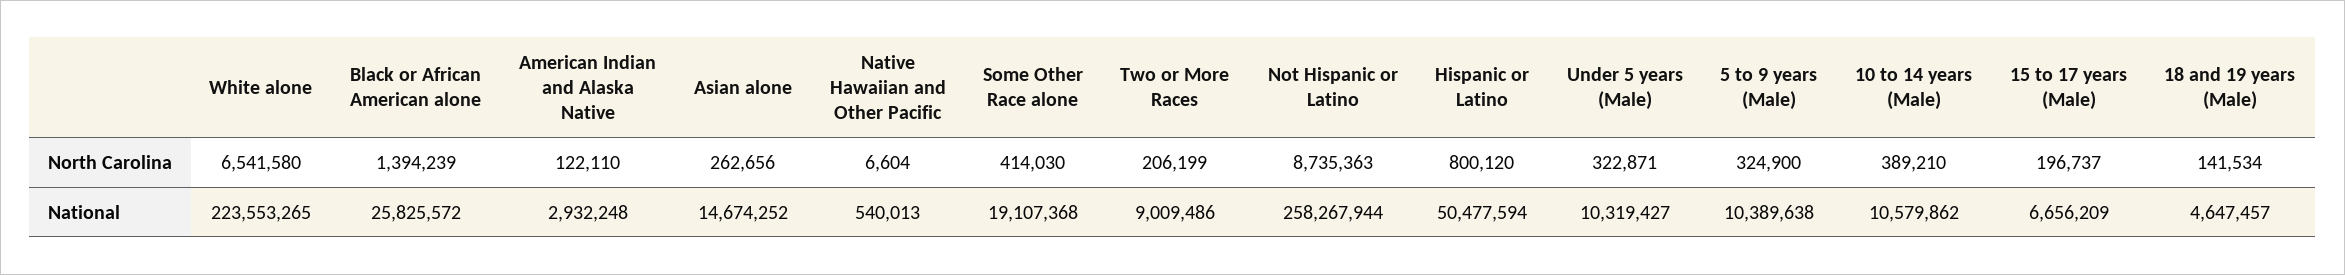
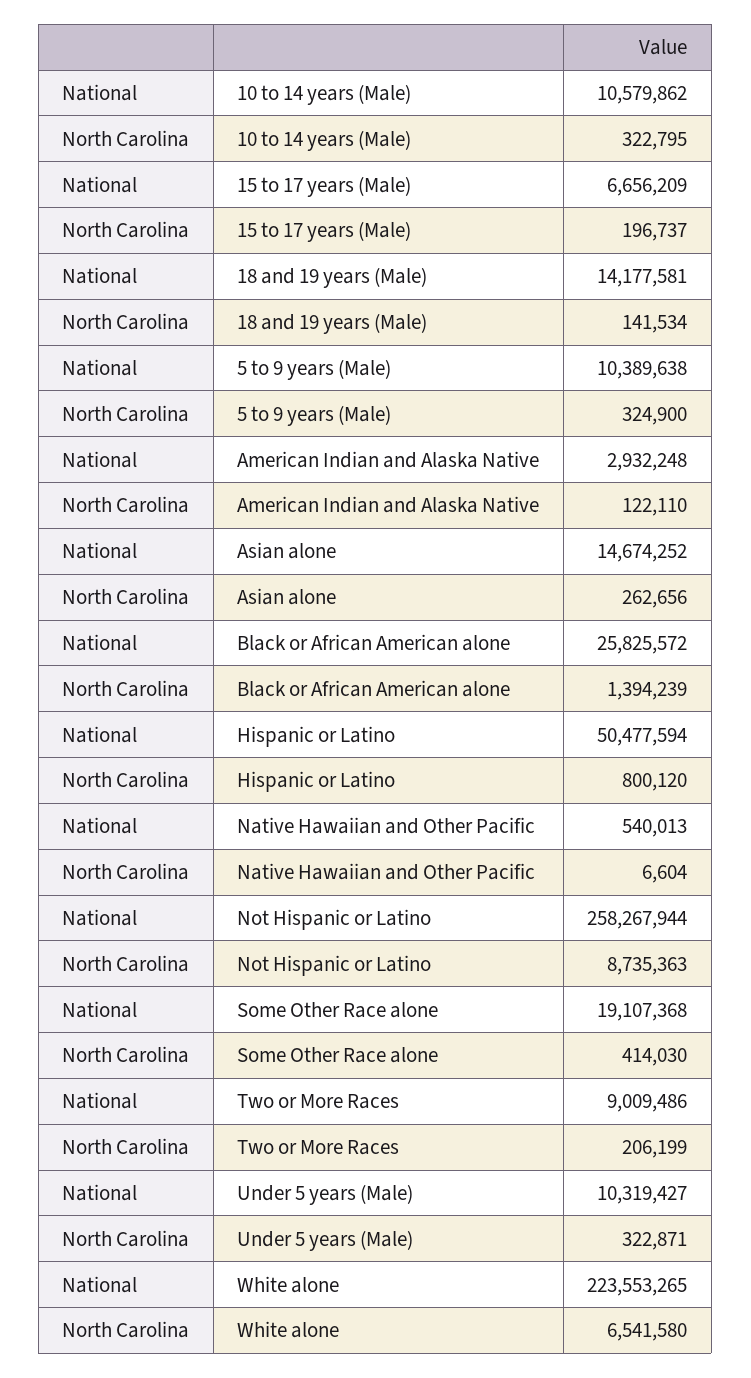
  {
    "White alone": {
      "North Carolina": 6541580,
      "National": 223553265
    },
    "Black or African American alone": {
      "North Carolina": 1394239,
      "National": 25825572
    },
    "American Indian and Alaska Native": {
      "North Carolina": 122110,
      "National": 2932248
    },
    "Asian alone": {
      "North Carolina": 262656,
      "National": 14674252
    },
    "Native Hawaiian and Other Pacific": {
      "North Carolina": 6604,
      "National": 540013
    },
    "Some Other Race alone": {
      "North Carolina": 414030,
      "National": 19107368
    },
    "Two or More Races": {
      "North Carolina": 206199,
      "National": 9009486
    },
    "Not Hispanic or Latino": {
      "North Carolina": 8735363,
      "National": 258267944
    },
    "Hispanic or Latino": {
      "North Carolina": 800120,
      "National": 50477594
    },
    "Under 5 years (Male)": {
      "North Carolina": 322871,
      "National": 10319427
    },
    "5 to 9 years (Male)": {
      "North Carolina": 324900,
      "National": 10389638
    },
    "10 to 14 years (Male)": {
-     "North Carolina": 389210,
+     "North Carolina": 322795,
      "National": 10579862
    },
    "15 to 17 years (Male)": {
      "North Carolina": 196737,
      "National": 6656209
    },
    "18 and 19 years (Male)": {
      "North Carolina": 141534,
-     "National": 4647457
+     "National": 14177581
    }
  }

